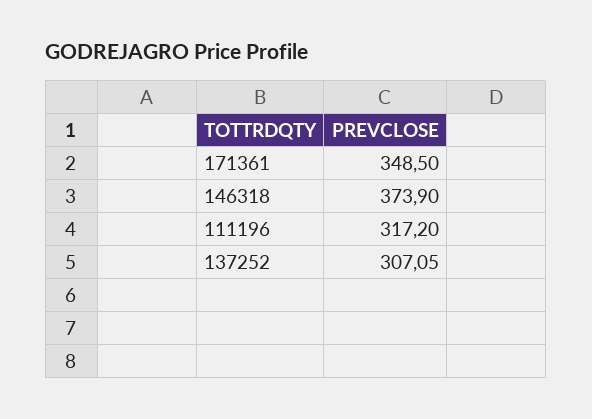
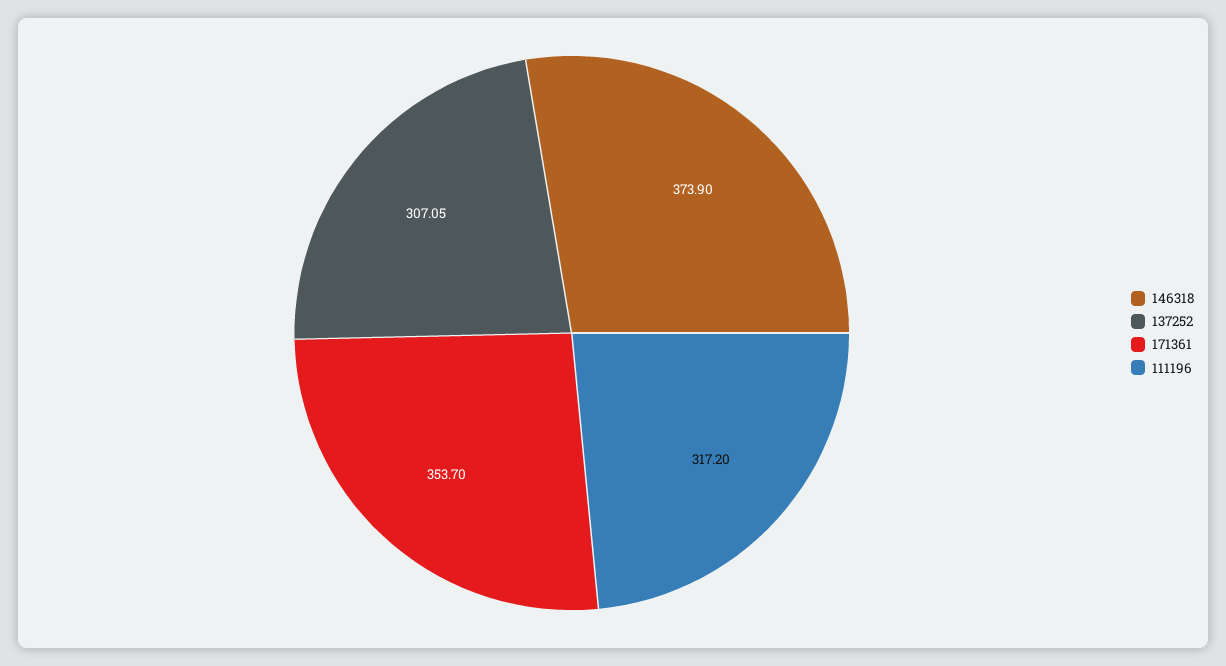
  {
-   "171361": 348.5,
+   "171361": 353.7,
    "146318": 373.9,
    "111196": 317.2,
    "137252": 307.05
  }

